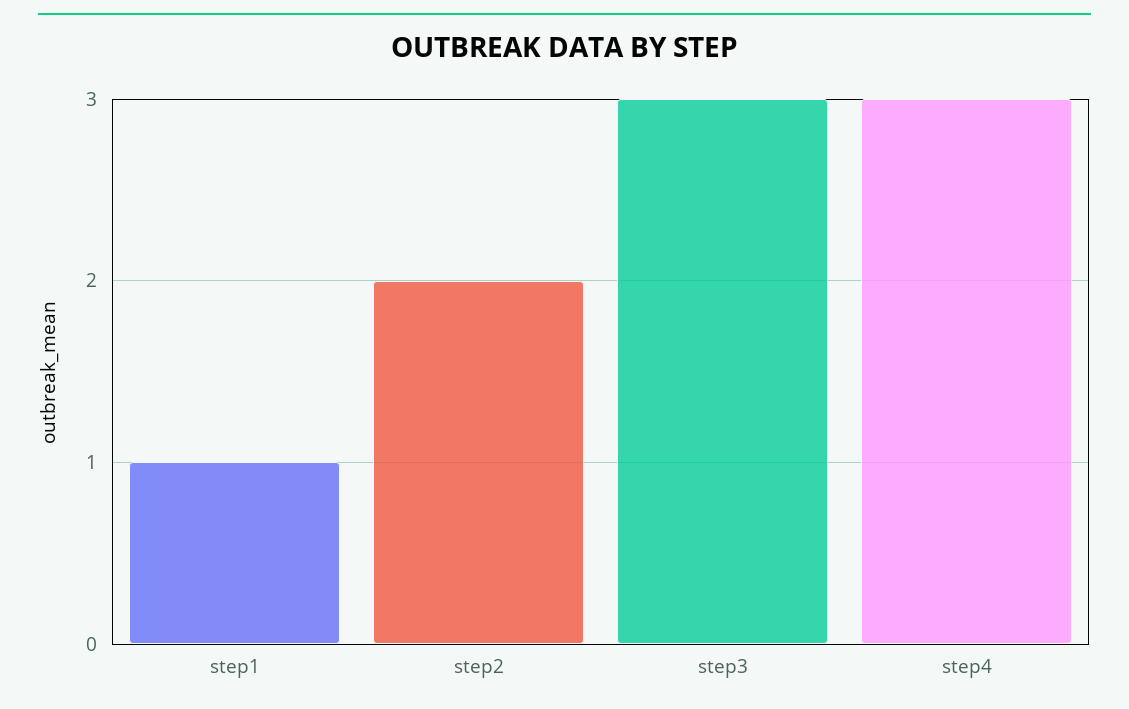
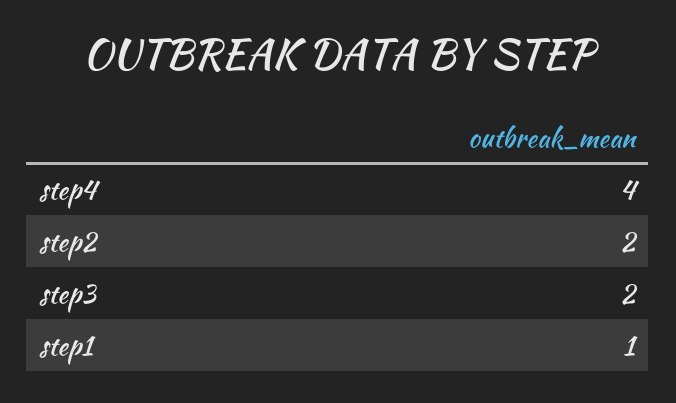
  {
    "step1": 1,
    "step2": 2,
-   "step3": 3,
+   "step3": 2,
-   "step4": 3
+   "step4": 4
  }

